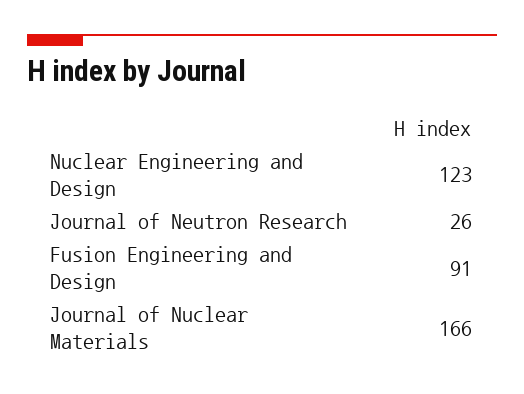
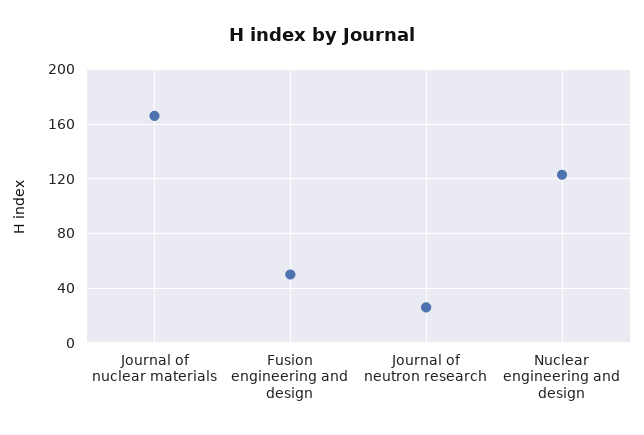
  {
    "Nuclear Engineering and Design": 123,
    "Journal of Neutron Research": 26,
-   "Fusion Engineering and Design": 91,
+   "Fusion Engineering and Design": 50,
    "Journal of Nuclear Materials": 166
  }

